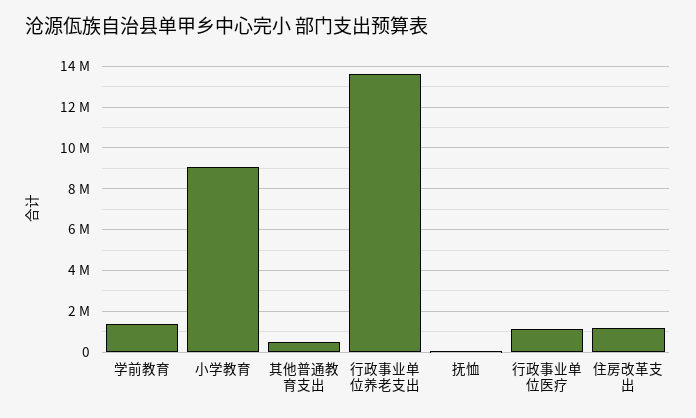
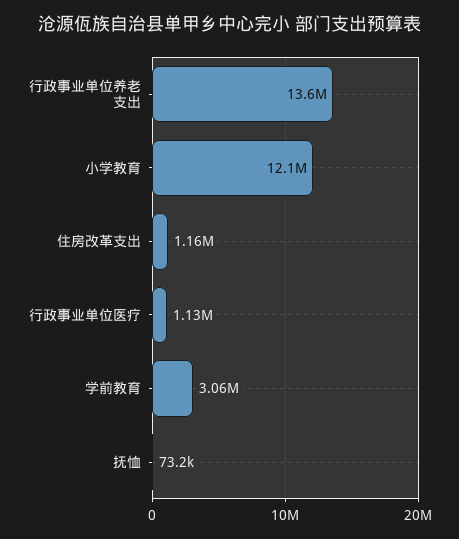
  {
-   "学前教育": 1500000,
+   "学前教育": 3060000,
-   "小学教育": 9000000,
+   "小学教育": 12100000,
-   "其他普通教育支出": 500000,
    "行政事业单位养老支出": 13600000,
    "抚恤": 73200,
    "行政事业单位医疗": 1130000,
    "住房改革支出": 1160000
  }

